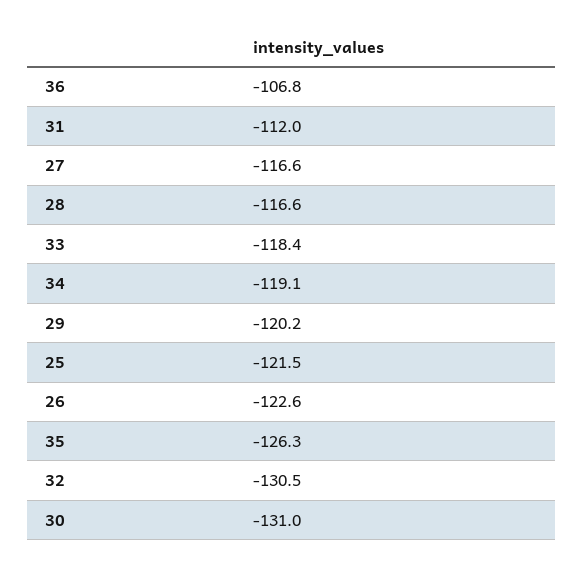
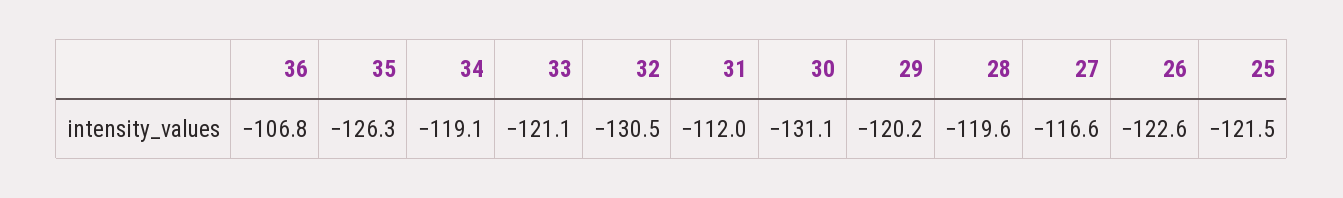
  {
    "36": -106.8,
    "31": -112,
    "27": -116.6,
-   "28": -116.6,
+   "28": -119.6,
-   "33": -118.4,
+   "33": -121.1,
    "34": -119.1,
    "29": -120.2,
    "25": -121.5,
    "26": -122.6,
    "35": -126.3,
    "32": -130.5,
-   "30": -131
+   "30": -131.1
  }

